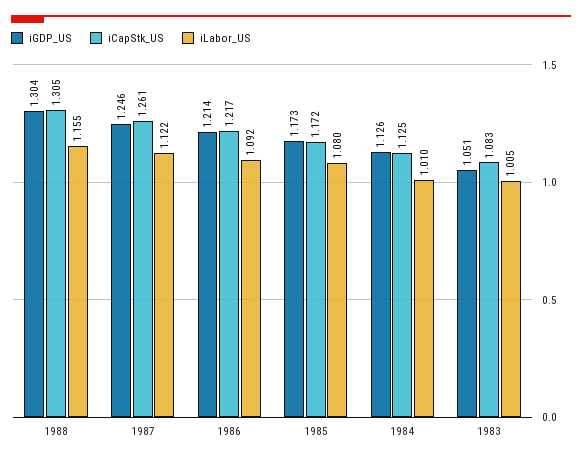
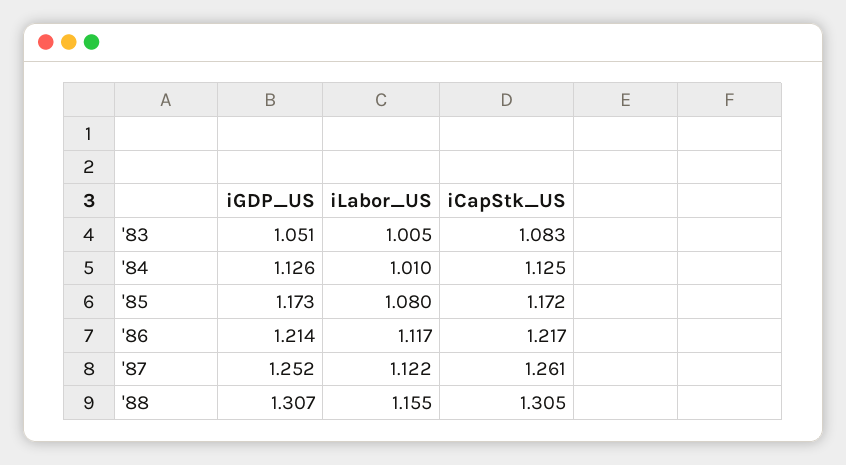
  {
    "iGDP_US": {
-     "1988": 1.304,
+     "1988": 1.307,
-     "1987": 1.246,
+     "1987": 1.252,
      "1986": 1.214,
      "1985": 1.173,
      "1984": 1.126,
      "1983": 1.051
    },
    "iCapStk_US": {
      "1988": 1.305,
      "1987": 1.261,
      "1986": 1.217,
      "1985": 1.172,
      "1984": 1.125,
      "1983": 1.083
    },
    "iLabor_US": {
      "1988": 1.155,
      "1987": 1.122,
-     "1986": 1.092,
+     "1986": 1.117,
      "1985": 1.08,
      "1984": 1.01,
      "1983": 1.005
    }
  }

